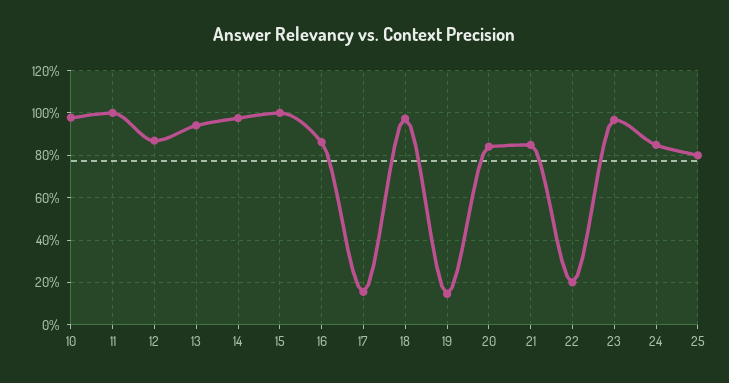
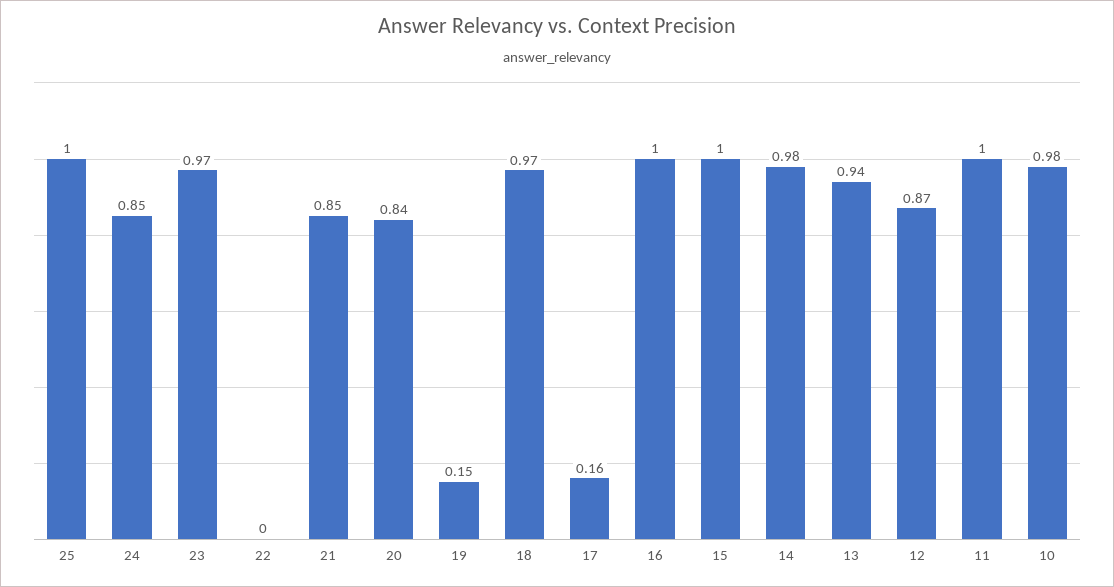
  {
    "10": 0.98,
    "11": 1,
    "12": 0.87,
    "13": 0.94,
    "14": 0.98,
    "15": 1,
-   "16": 0.85,
+   "16": 1,
    "17": 0.16,
    "18": 0.97,
    "19": 0.15,
    "20": 0.84,
    "21": 0.85,
-   "22": 0.2,
+   "22": 0,
    "23": 0.97,
    "24": 0.85,
-   "25": 0.8
+   "25": 1
  }

